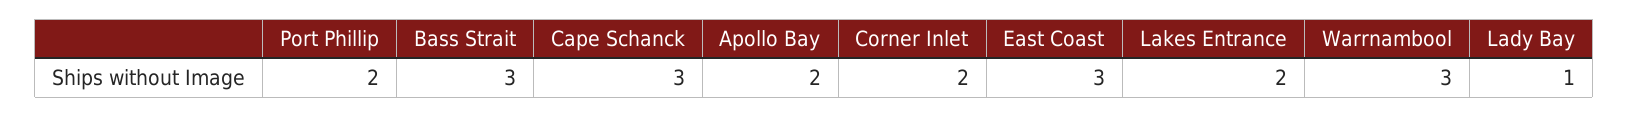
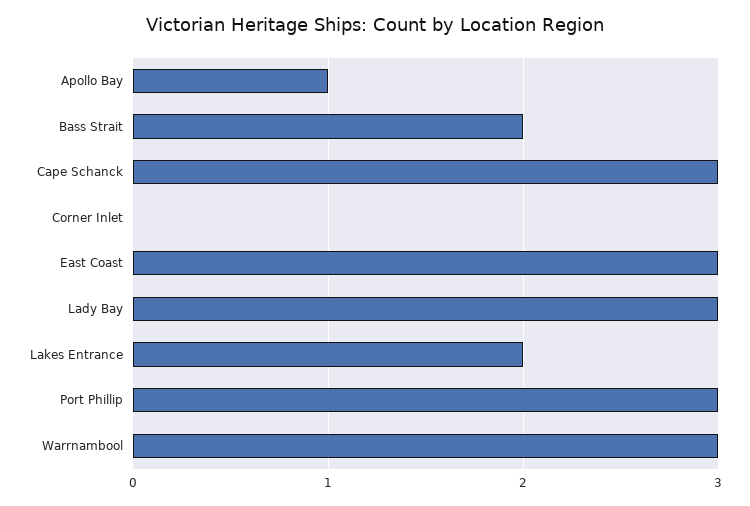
  {
-   "Port Phillip": 2,
+   "Port Phillip": 3,
-   "Bass Strait": 3,
+   "Bass Strait": 2,
    "Cape Schanck": 3,
-   "Apollo Bay": 2,
+   "Apollo Bay": 1,
-   "Corner Inlet": 2,
+   "Corner Inlet": 0,
    "East Coast": 3,
    "Lakes Entrance": 2,
    "Warrnambool": 3,
-   "Lady Bay": 1
+   "Lady Bay": 3
  }

